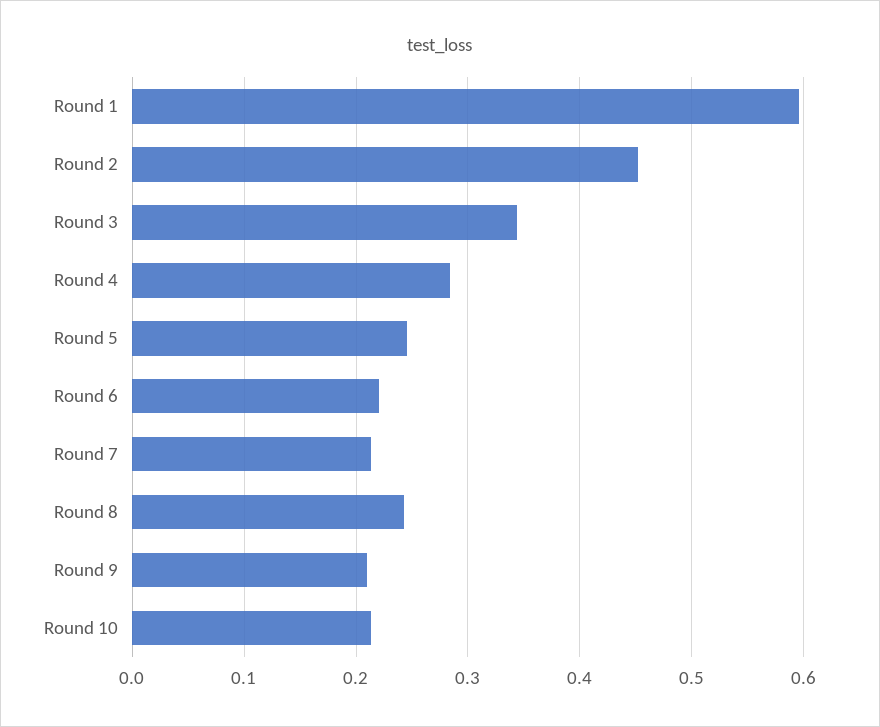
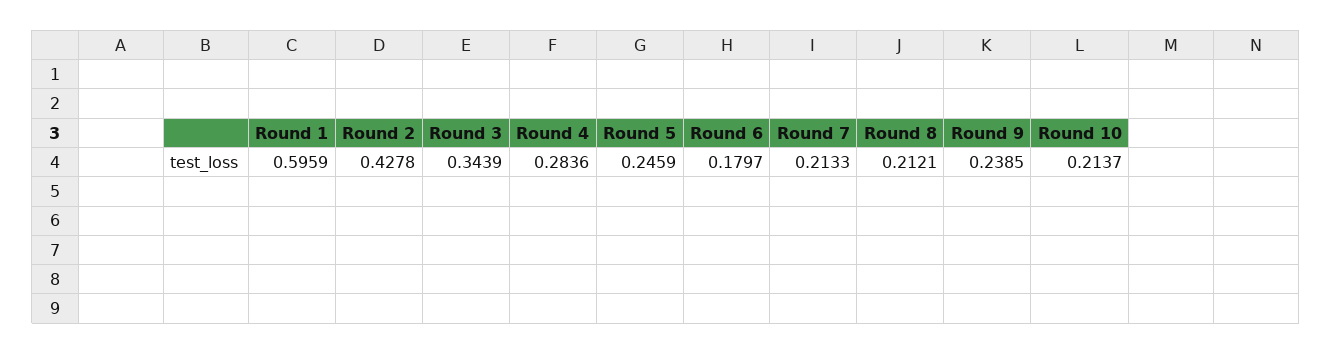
  {
    "Round 1": 0.5959,
-   "Round 2": 0.45,
+   "Round 2": 0.4278,
    "Round 3": 0.3439,
    "Round 4": 0.2836,
    "Round 5": 0.2459,
-   "Round 6": 0.22,
+   "Round 6": 0.1797,
    "Round 7": 0.2133,
-   "Round 8": 0.24,
+   "Round 8": 0.2121,
-   "Round 9": 0.21,
+   "Round 9": 0.2385,
    "Round 10": 0.2137
  }

